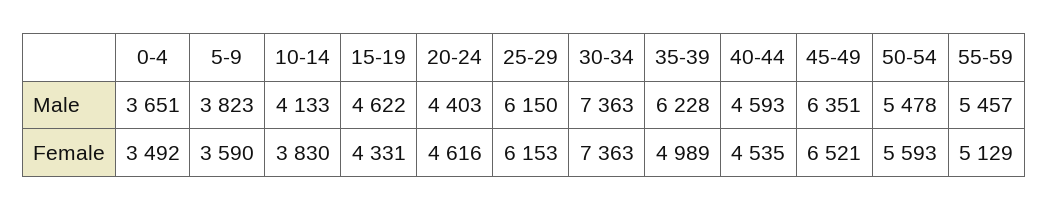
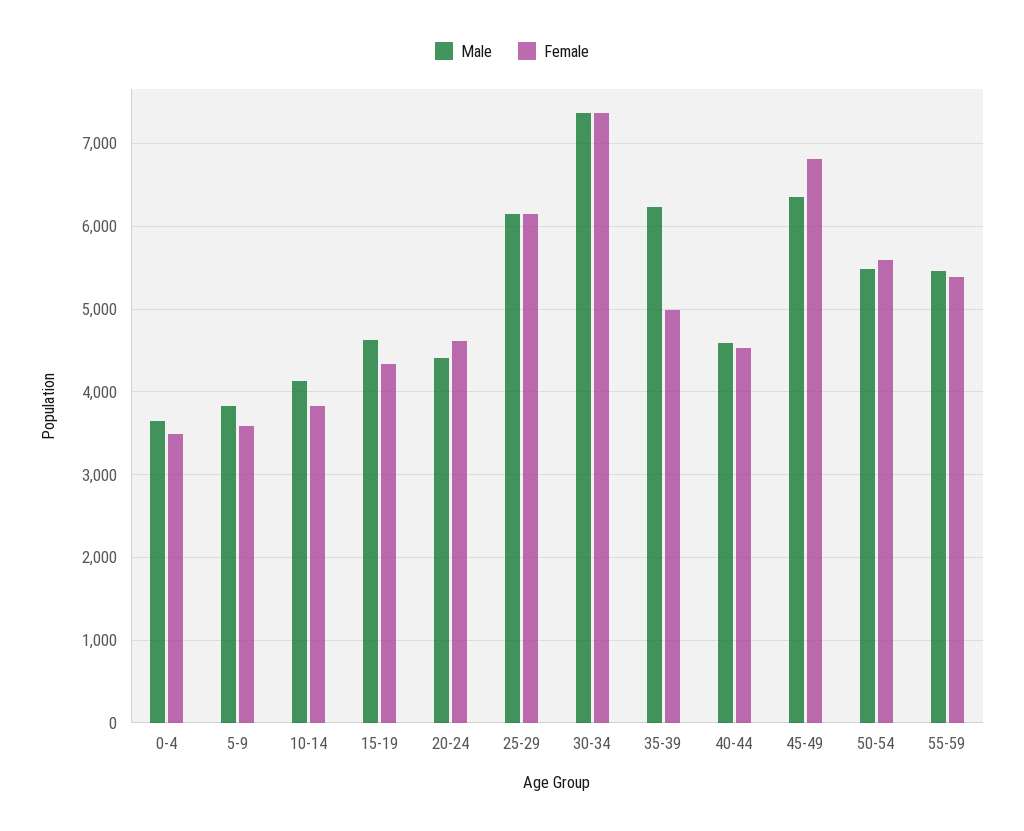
  {
    "Male": {
      "0-4": 3651,
      "5-9": 3823,
      "10-14": 4133,
      "15-19": 4622,
      "20-24": 4403,
      "25-29": 6150,
      "30-34": 7363,
      "35-39": 6228,
      "40-44": 4593,
      "45-49": 6351,
      "50-54": 5478,
      "55-59": 5457
    },
    "Female": {
      "0-4": 3492,
      "5-9": 3590,
      "10-14": 3830,
      "15-19": 4331,
      "20-24": 4616,
      "25-29": 6153,
      "30-34": 7363,
      "35-39": 4989,
      "40-44": 4535,
-     "45-49": 6521,
+     "45-49": 6800,
      "50-54": 5593,
-     "55-59": 5129
+     "55-59": 5400
    }
  }

